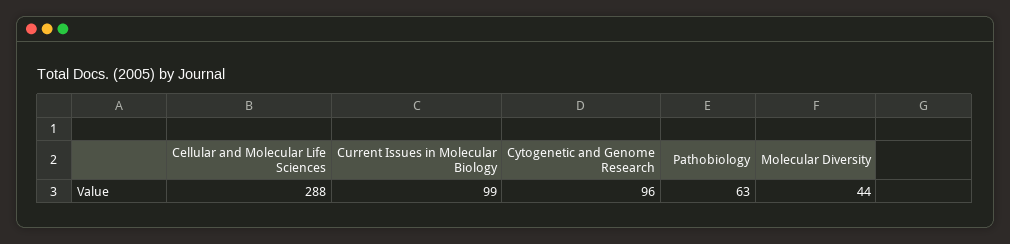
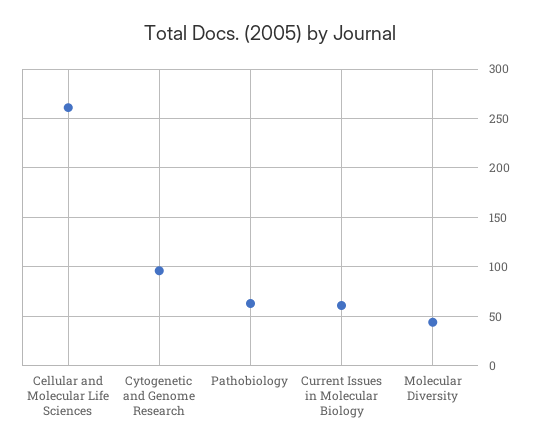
  {
-   "Cellular and Molecular Life Sciences": 288,
+   "Cellular and Molecular Life Sciences": 260,
-   "Current Issues in Molecular Biology": 99,
+   "Current Issues in Molecular Biology": 60,
    "Cytogenetic and Genome Research": 96,
    "Pathobiology": 63,
    "Molecular Diversity": 44
  }

